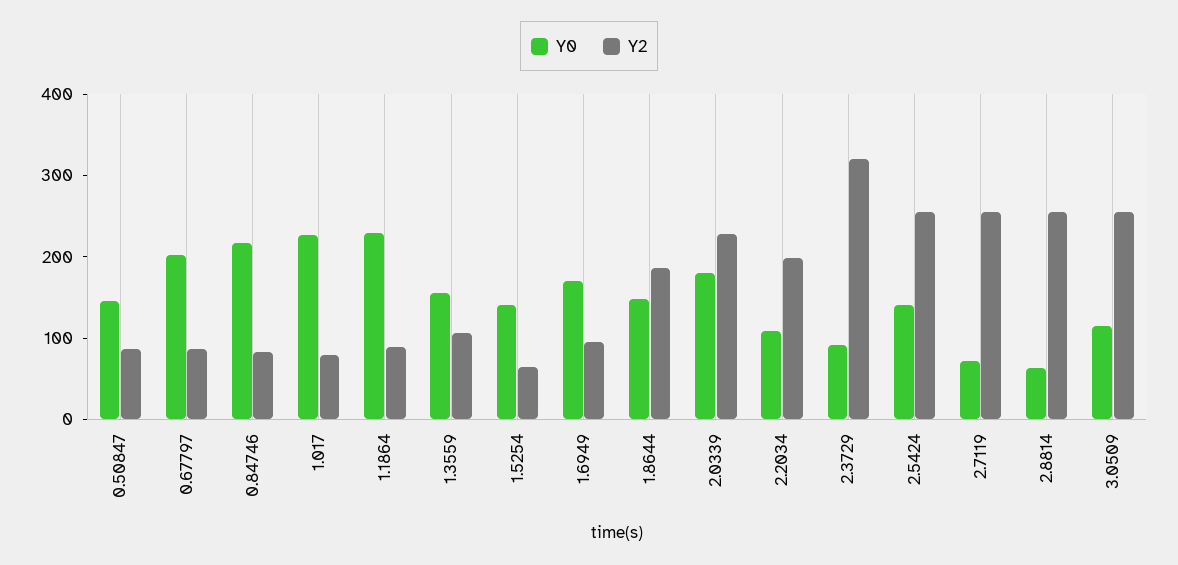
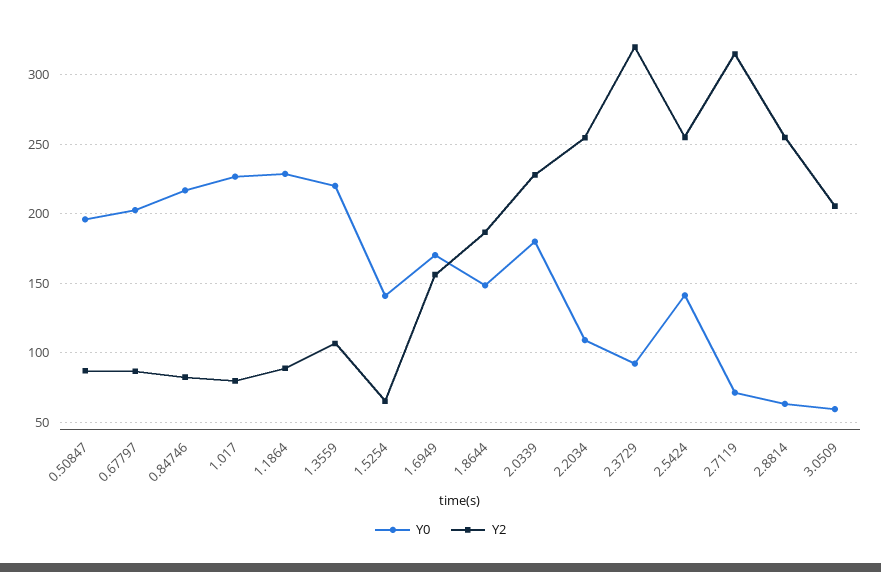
  {
    "Y0": {
-     "0.50847": 140,
+     "0.50847": 195,
      "0.67797": 205,
      "0.84746": 215,
      "1.017": 225,
      "1.1864": 230,
-     "1.3559": 160,
+     "1.3559": 220,
      "1.5254": 140,
      "1.6949": 170,
      "1.8644": 150,
      "2.0339": 180,
      "2.2034": 110,
      "2.3729": 90,
      "2.5424": 140,
      "2.7119": 70,
      "2.8814": 65,
-     "3.0509": 120
+     "3.0509": 60
    },
    "Y2": {
      "0.50847": 85,
      "0.67797": 85,
      "0.84746": 80,
      "1.017": 80,
      "1.1864": 90,
      "1.3559": 105,
      "1.5254": 65,
-     "1.6949": 100,
+     "1.6949": 155,
      "1.8644": 185,
      "2.0339": 230,
-     "2.2034": 200,
+     "2.2034": 255,
      "2.3729": 320,
      "2.5424": 255,
-     "2.7119": 260,
+     "2.7119": 315,
      "2.8814": 255,
-     "3.0509": 260
+     "3.0509": 205
    }
  }

